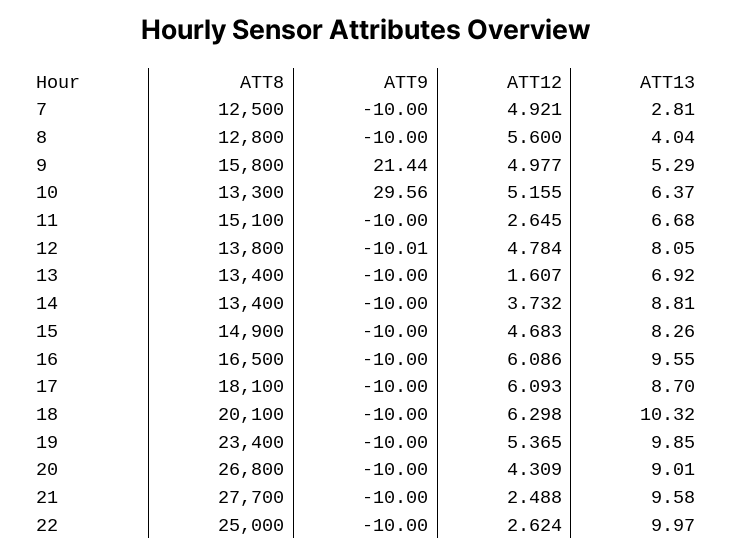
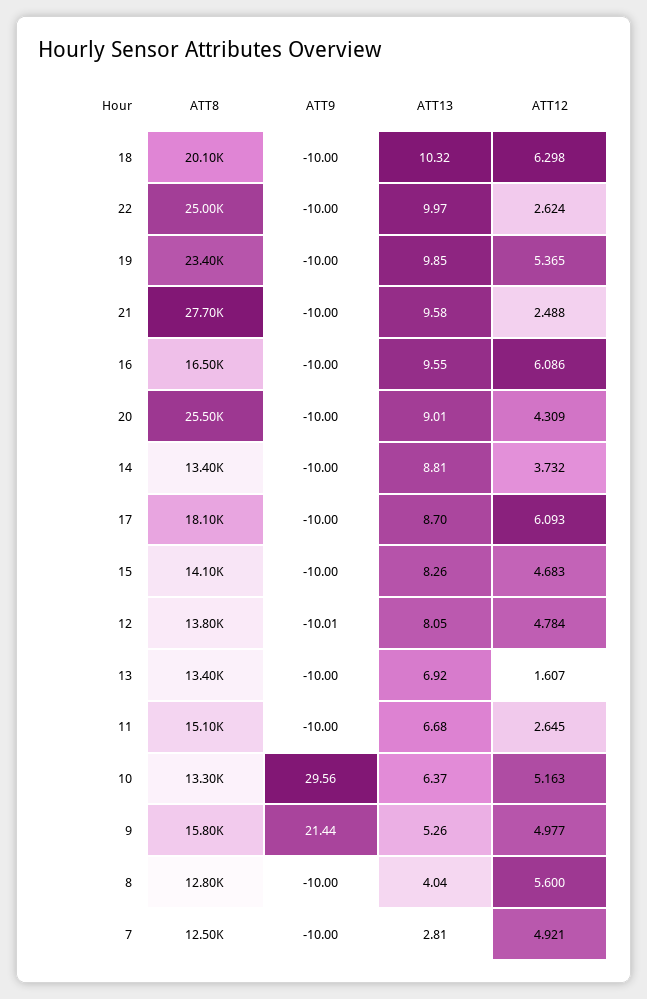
  {
    "ATT8": {
      "7": 12500,
      "8": 12800,
      "9": 15800,
      "10": 13300,
      "11": 15100,
      "12": 13800,
      "13": 13400,
      "14": 13400,
-     "15": 14900,
+     "15": 14100,
      "16": 16500,
      "17": 18100,
      "18": 20100,
      "19": 23400,
-     "20": 26800,
+     "20": 25500,
      "21": 27700,
      "22": 25000
    },
    "ATT9": {
      "7": -10,
      "8": -10,
      "9": 21.44,
      "10": 29.56,
      "11": -10,
      "12": -10.01,
      "13": -10,
      "14": -10,
      "15": -10,
      "16": -10,
      "17": -10,
      "18": -10,
      "19": -10,
      "20": -10,
      "21": -10,
      "22": -10
    },
    "ATT12": {
      "7": 4.921,
      "8": 5.6,
      "9": 4.977,
-     "10": 5.155,
+     "10": 5.163,
      "11": 2.645,
      "12": 4.784,
      "13": 1.607,
      "14": 3.732,
      "15": 4.683,
      "16": 6.086,
      "17": 6.093,
      "18": 6.298,
      "19": 5.365,
      "20": 4.309,
      "21": 2.488,
      "22": 2.624
    },
    "ATT13": {
      "7": 2.81,
      "8": 4.04,
-     "9": 5.29,
+     "9": 5.26,
      "10": 6.37,
      "11": 6.68,
      "12": 8.05,
      "13": 6.92,
      "14": 8.81,
      "15": 8.26,
      "16": 9.55,
      "17": 8.7,
      "18": 10.32,
      "19": 9.85,
      "20": 9.01,
      "21": 9.58,
      "22": 9.97
    }
  }

